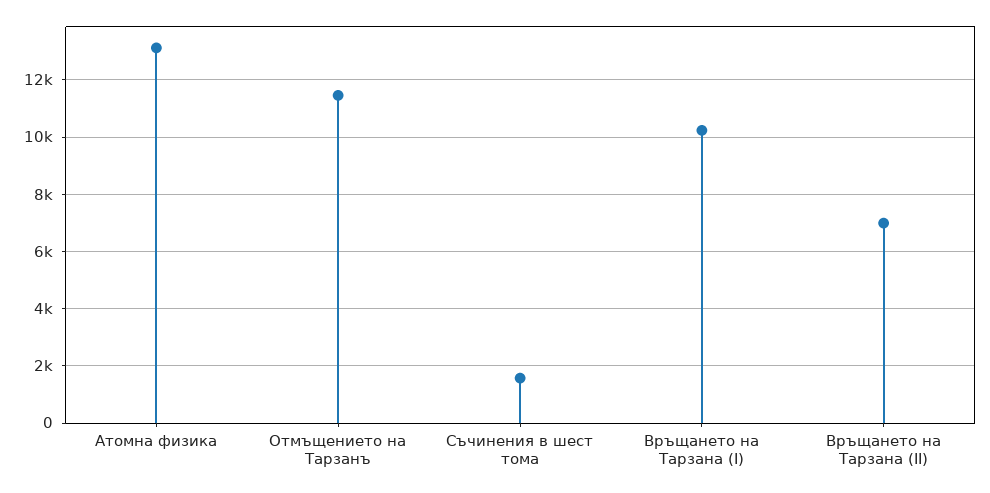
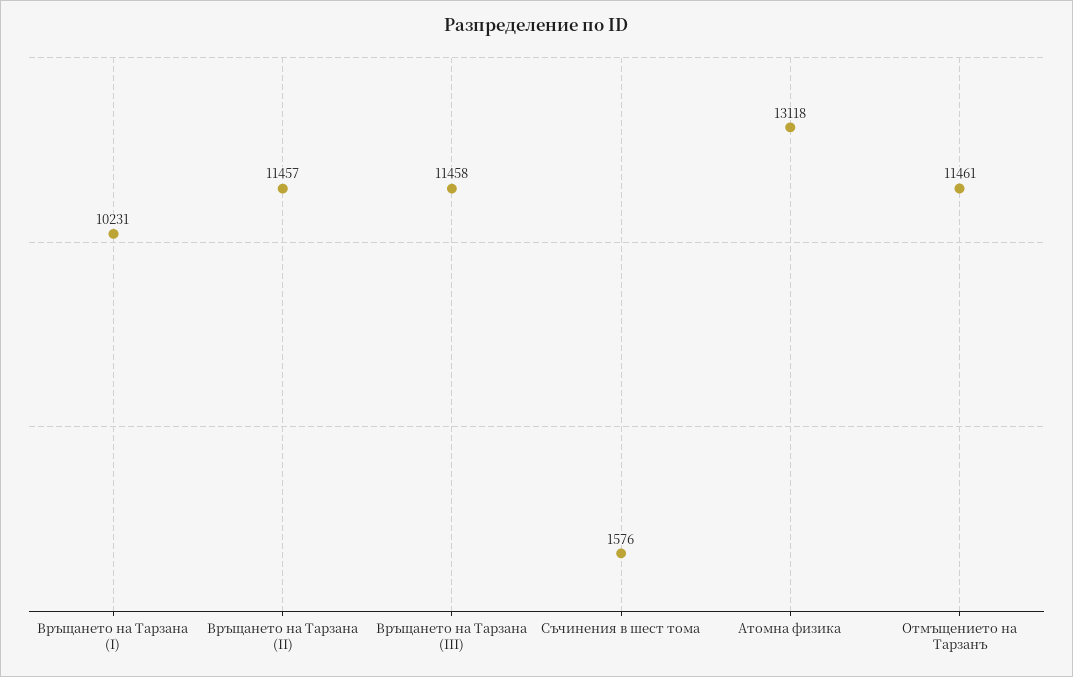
  {
    "Атомна физика": 13118,
    "Отмъщението на Тарзанъ": 11461,
    "Съчинения в шест тома": 1576,
    "Връщането на Тарзана (I)": 10231,
-   "Връщането на Тарзана (II)": 7000
+   "Връщането на Тарзана (II)": 11457,
+   "Връщането на Тарзана (III)": 11458
  }

